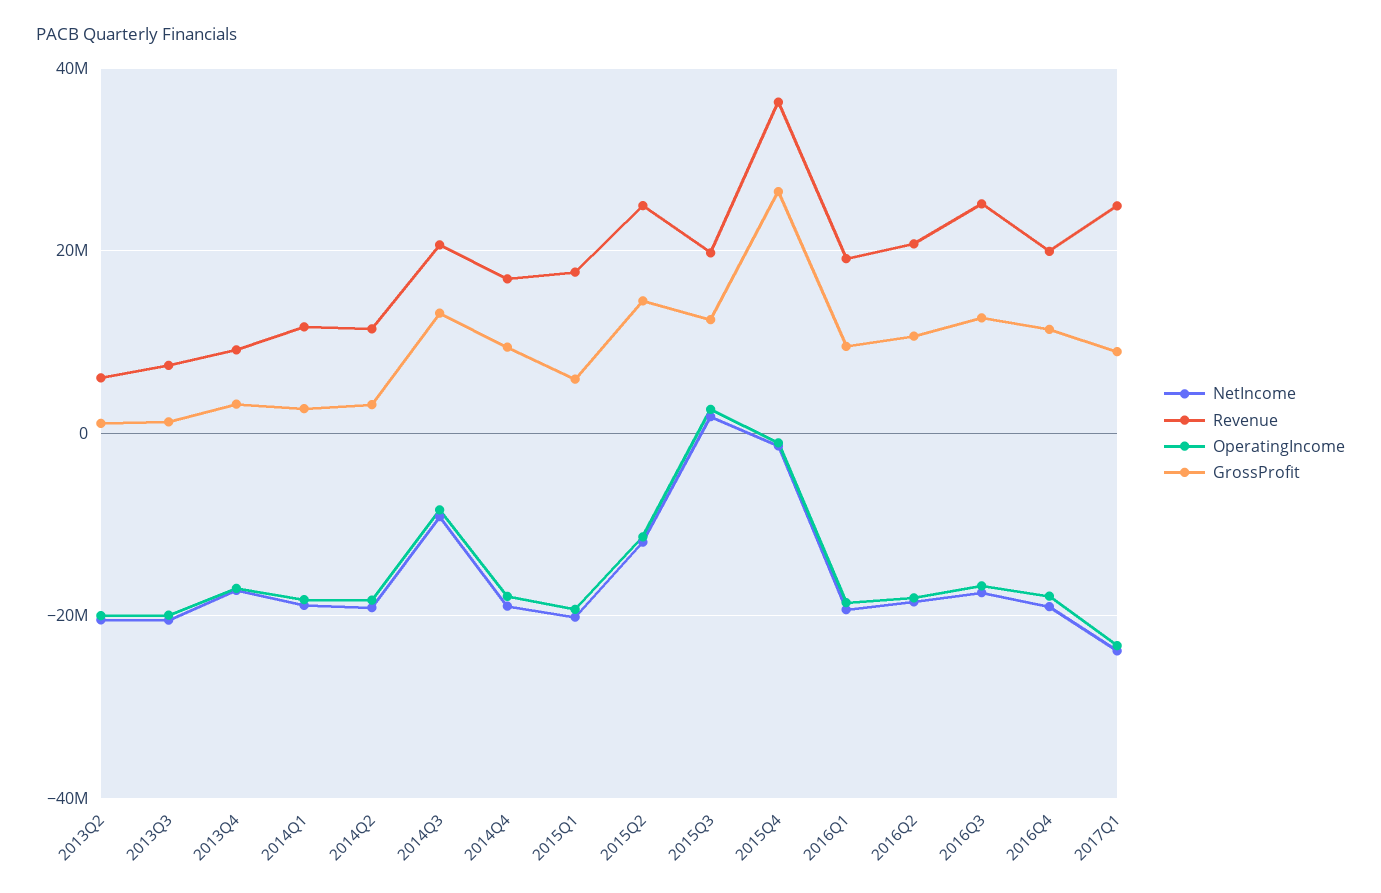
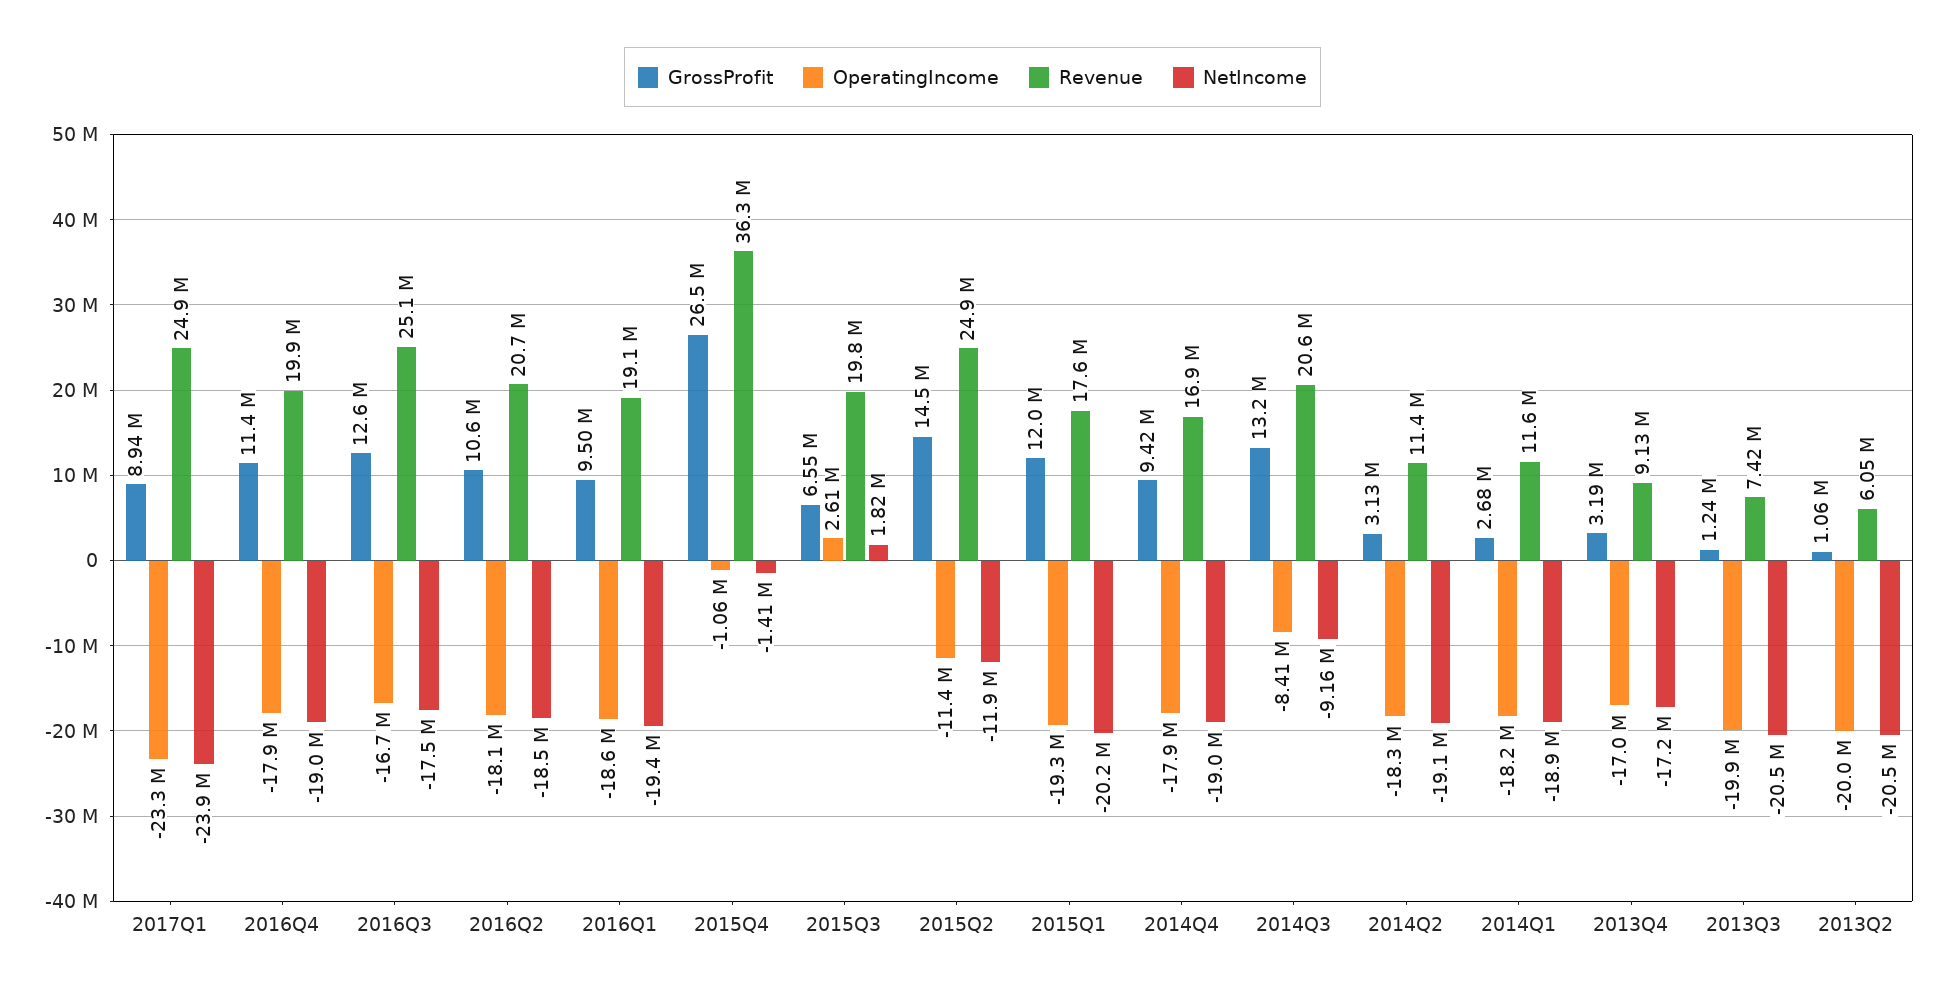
  {
    "NetIncome": {
      "2013Q2": -20500000,
      "2013Q3": -20500000,
      "2013Q4": -17200000,
      "2014Q1": -18900000,
      "2014Q2": -19100000,
      "2014Q3": -9160000,
      "2014Q4": -19000000,
      "2015Q1": -20200000,
      "2015Q2": -11900000,
      "2015Q3": 1820000,
      "2015Q4": -1410000,
      "2016Q1": -19400000,
      "2016Q2": -18500000,
      "2016Q3": -17500000,
      "2016Q4": -19000000,
      "2017Q1": -23900000
    },
    "Revenue": {
      "2013Q2": 6050000,
      "2013Q3": 7420000,
      "2013Q4": 9130000,
      "2014Q1": 11600000,
      "2014Q2": 11400000,
      "2014Q3": 20600000,
      "2014Q4": 16900000,
      "2015Q1": 17600000,
      "2015Q2": 24900000,
      "2015Q3": 19800000,
      "2015Q4": 36300000,
      "2016Q1": 19100000,
      "2016Q2": 20700000,
      "2016Q3": 25100000,
      "2016Q4": 19900000,
      "2017Q1": 24900000
    },
    "OperatingIncome": {
      "2013Q2": -20000000,
      "2013Q3": -19900000,
      "2013Q4": -17000000,
      "2014Q1": -18200000,
      "2014Q2": -18300000,
      "2014Q3": -8410000,
      "2014Q4": -17900000,
      "2015Q1": -19300000,
      "2015Q2": -11400000,
      "2015Q3": 2610000,
      "2015Q4": -1060000,
      "2016Q1": -18600000,
      "2016Q2": -18100000,
      "2016Q3": -16700000,
      "2016Q4": -17900000,
      "2017Q1": -23300000
    },
    "GrossProfit": {
      "2013Q2": 1060000,
      "2013Q3": 1240000,
      "2013Q4": 3190000,
      "2014Q1": 2680000,
      "2014Q2": 3130000,
      "2014Q3": 13200000,
      "2014Q4": 9420000,
-     "2015Q1": 6000000,
+     "2015Q1": 12000000,
      "2015Q2": 14500000,
-     "2015Q3": 12000000,
+     "2015Q3": 6550000,
      "2015Q4": 26500000,
      "2016Q1": 9500000,
      "2016Q2": 10600000,
      "2016Q3": 12600000,
      "2016Q4": 11400000,
      "2017Q1": 8940000
    }
  }

